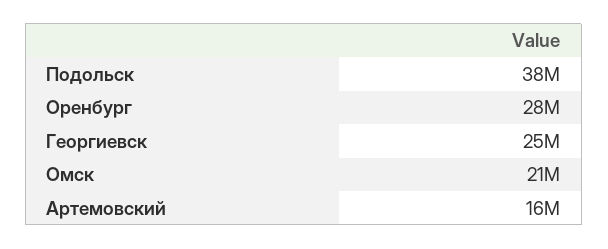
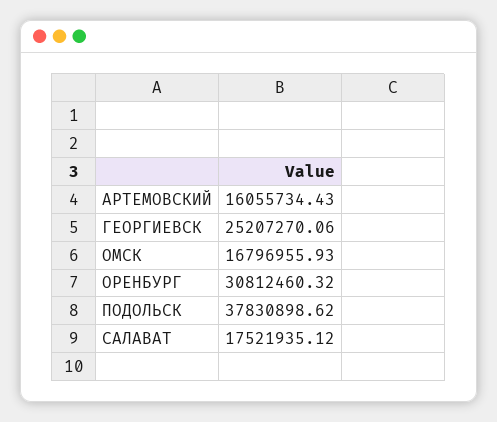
  {
    "Подольск": 37830898.62,
-   "Оренбург": 28000000,
+   "Оренбург": 30812460.32,
    "Георгиевск": 25207270.06,
-   "Омск": 21000000,
+   "Омск": 16796955.93,
-   "Артемовский": 16055734.43
+   "Артемовский": 16055734.43,
+   "САЛАВАТ": 17521935.12
  }

